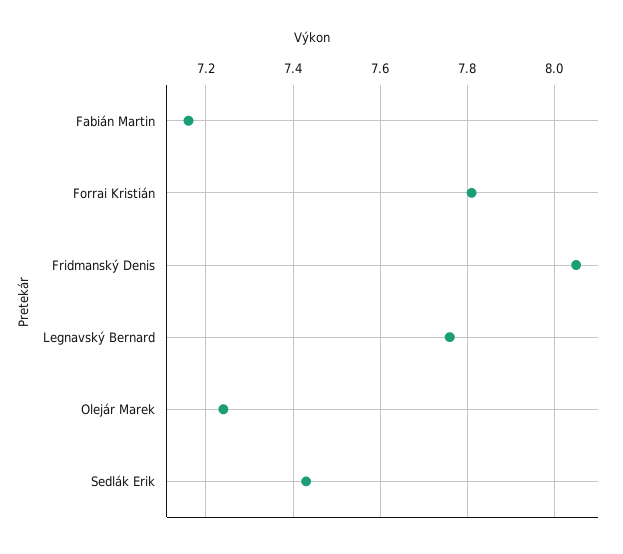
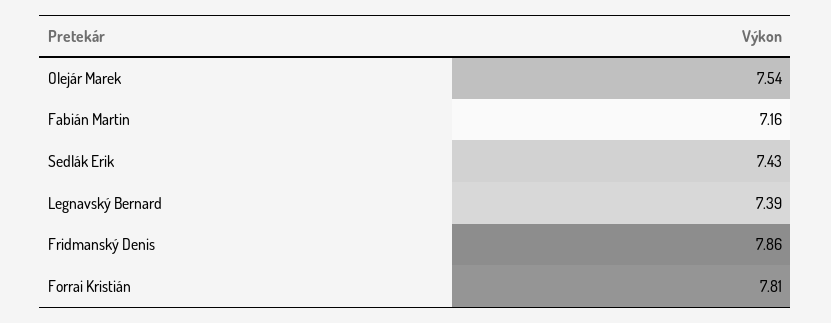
  {
    "Fabián Martin": 7.16,
    "Forrai Kristián": 7.81,
-   "Fridmanský Denis": 8.05,
+   "Fridmanský Denis": 7.86,
-   "Legnavský Bernard": 7.75,
+   "Legnavský Bernard": 7.39,
-   "Olejár Marek": 7.25,
+   "Olejár Marek": 7.54,
    "Sedlák Erik": 7.43
  }

